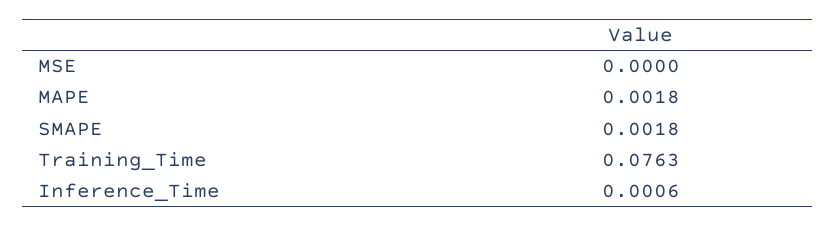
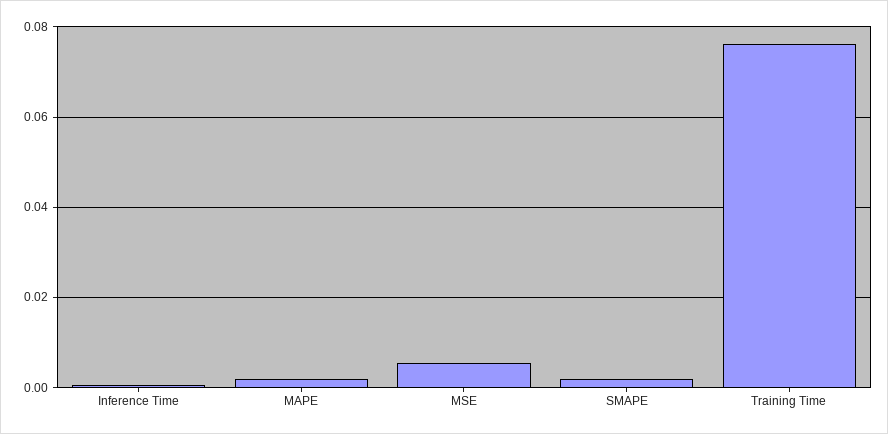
  {
-   "MSE": 0,
+   "MSE": 0.006,
    "MAPE": 0.0018,
    "SMAPE": 0.0018,
    "Training_Time": 0.0763,
    "Inference_Time": 0.0006
  }

